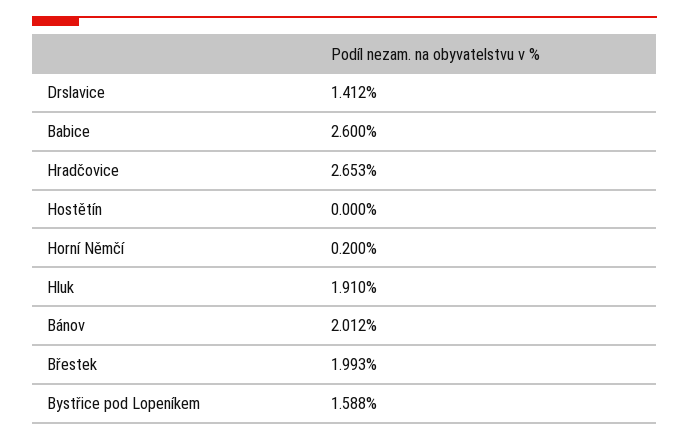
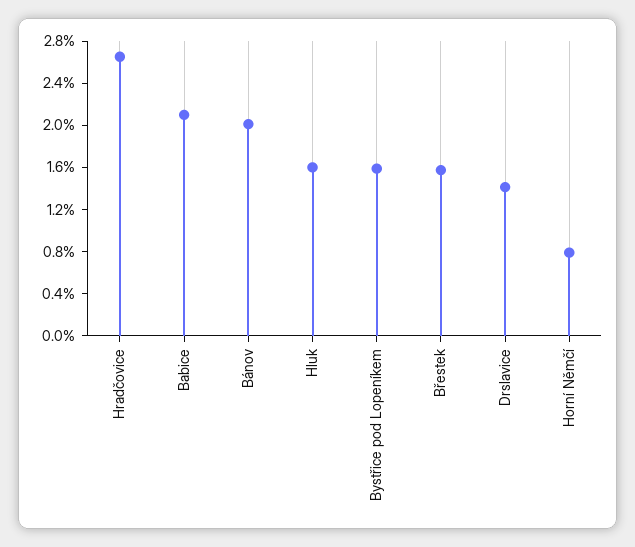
  {
    "Drslavice": 1.412,
-   "Babice": 2.6,
+   "Babice": 2.1,
    "Hradčovice": 2.653,
-   "Hostětín": 0,
-   "Horní Němčí": 0.2,
+   "Horní Němčí": 0.8,
-   "Hluk": 1.91,
+   "Hluk": 1.6,
    "Bánov": 2.012,
-   "Břestek": 1.993,
+   "Břestek": 1.6,
    "Bystřice pod Lopeníkem": 1.588
  }

